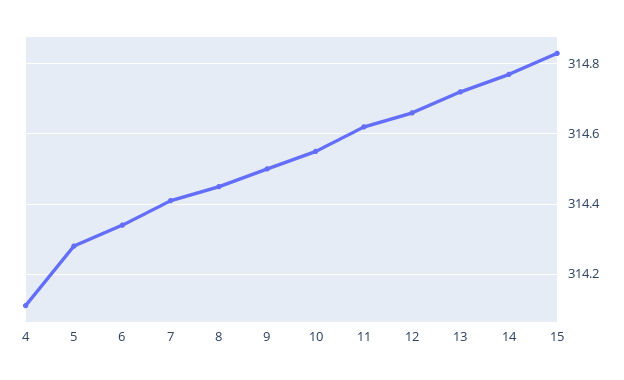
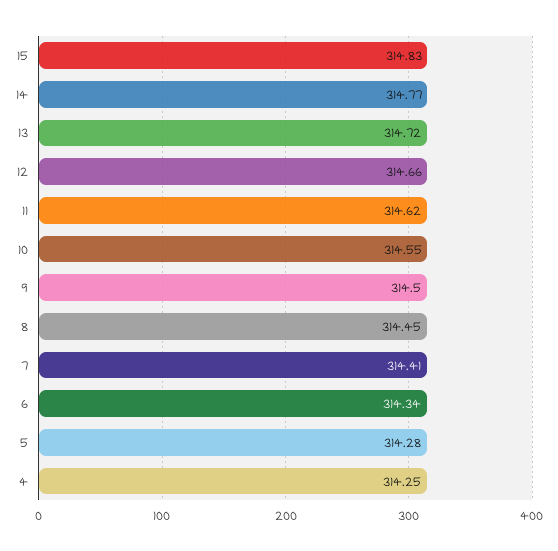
  {
-   "4": 314.1,
+   "4": 314.25,
    "5": 314.28,
    "6": 314.34,
    "7": 314.41,
    "8": 314.45,
    "9": 314.5,
    "10": 314.55,
    "11": 314.62,
    "12": 314.66,
    "13": 314.72,
    "14": 314.77,
    "15": 314.83
  }

